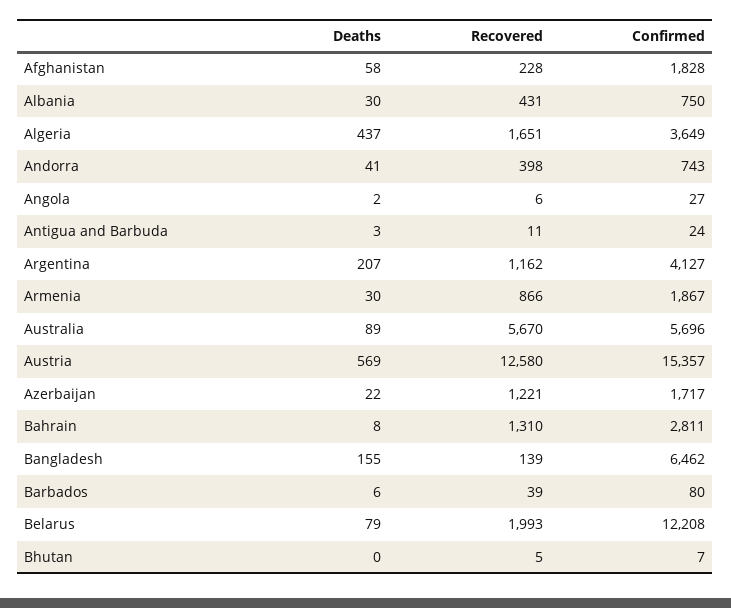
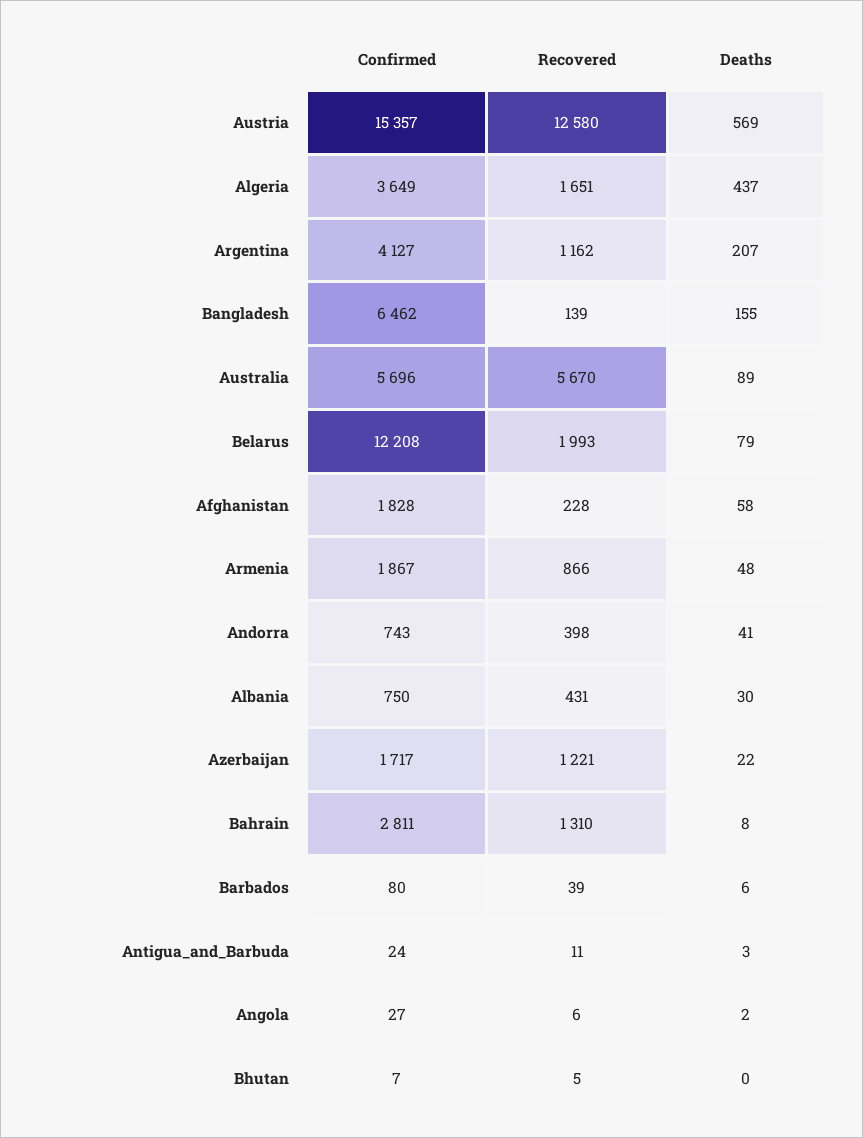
  {
    "Deaths": {
      "Afghanistan": 58,
      "Albania": 30,
      "Algeria": 437,
      "Andorra": 41,
      "Angola": 2,
      "Antigua and Barbuda": 3,
      "Argentina": 207,
-     "Armenia": 30,
+     "Armenia": 48,
      "Australia": 89,
      "Austria": 569,
      "Azerbaijan": 22,
      "Bahrain": 8,
      "Bangladesh": 155,
      "Barbados": 6,
      "Belarus": 79,
      "Bhutan": 0
    },
    "Recovered": {
      "Afghanistan": 228,
      "Albania": 431,
      "Algeria": 1651,
      "Andorra": 398,
      "Angola": 6,
      "Antigua and Barbuda": 11,
      "Argentina": 1162,
      "Armenia": 866,
      "Australia": 5670,
      "Austria": 12580,
      "Azerbaijan": 1221,
      "Bahrain": 1310,
      "Bangladesh": 139,
      "Barbados": 39,
      "Belarus": 1993,
      "Bhutan": 5
    },
    "Confirmed": {
      "Afghanistan": 1828,
      "Albania": 750,
      "Algeria": 3649,
      "Andorra": 743,
      "Angola": 27,
      "Antigua and Barbuda": 24,
      "Argentina": 4127,
      "Armenia": 1867,
      "Australia": 5696,
      "Austria": 15357,
      "Azerbaijan": 1717,
      "Bahrain": 2811,
      "Bangladesh": 6462,
      "Barbados": 80,
      "Belarus": 12208,
      "Bhutan": 7
    }
  }

